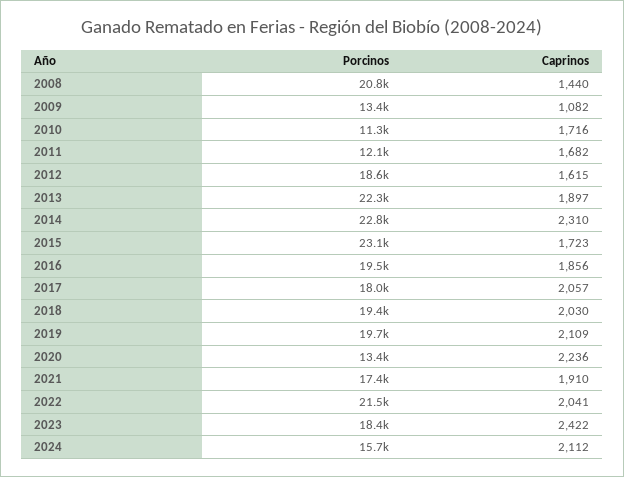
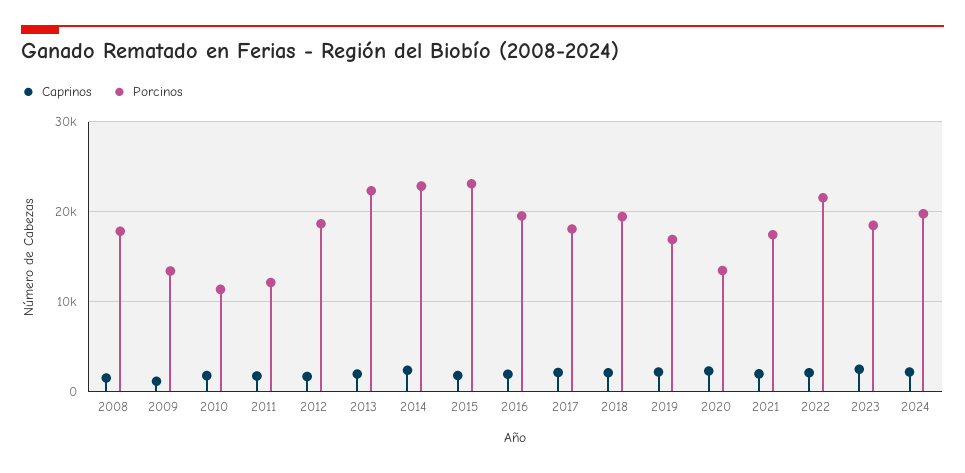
  {
    "Porcinos": {
-     "2008": 20800,
+     "2008": 18000,
      "2009": 13400,
      "2010": 11300,
      "2011": 12100,
      "2012": 18600,
      "2013": 22300,
      "2014": 22800,
      "2015": 23100,
      "2016": 19500,
      "2017": 18000,
      "2018": 19400,
-     "2019": 19700,
+     "2019": 17000,
      "2020": 13400,
      "2021": 17400,
      "2022": 21500,
      "2023": 18400,
-     "2024": 15700
+     "2024": 20000
    },
    "Caprinos": {
      "2008": 1440,
      "2009": 1082,
      "2010": 1716,
      "2011": 1682,
      "2012": 1615,
      "2013": 1897,
      "2014": 2310,
      "2015": 1723,
      "2016": 1856,
      "2017": 2057,
      "2018": 2030,
      "2019": 2109,
      "2020": 2236,
      "2021": 1910,
      "2022": 2041,
      "2023": 2422,
      "2024": 2112
    }
  }

